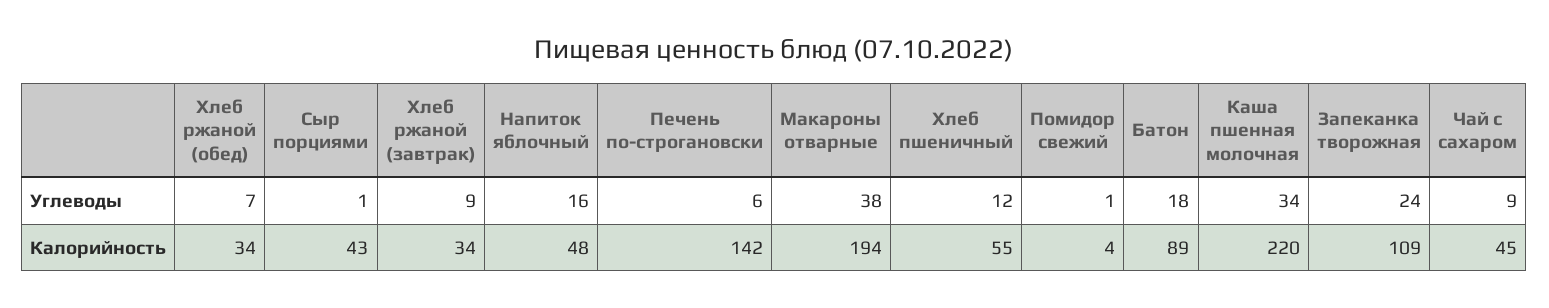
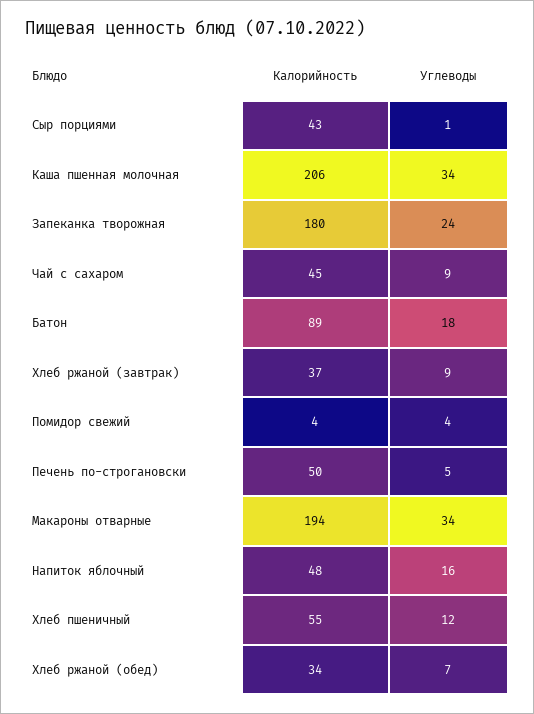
  {
    "Хлеб ржаной (обед)": {
      "Углеводы": 7,
      "Калорийность": 34
    },
    "Сыр порциями": {
      "Углеводы": 1,
      "Калорийность": 43
    },
    "Хлеб ржаной (завтрак)": {
      "Углеводы": 9,
-     "Калорийность": 34
+     "Калорийность": 37
    },
    "Напиток яблочный": {
      "Углеводы": 16,
      "Калорийность": 48
    },
    "Печень по-строгановски": {
-     "Углеводы": 6,
+     "Углеводы": 5,
-     "Калорийность": 142
+     "Калорийность": 50
    },
    "Макароны отварные": {
-     "Углеводы": 38,
+     "Углеводы": 34,
      "Калорийность": 194
    },
    "Хлеб пшеничный": {
      "Углеводы": 12,
      "Калорийность": 55
    },
    "Помидор свежий": {
-     "Углеводы": 1,
+     "Углеводы": 4,
      "Калорийность": 4
    },
    "Батон": {
      "Углеводы": 18,
      "Калорийность": 89
    },
    "Каша пшенная молочная": {
      "Углеводы": 34,
-     "Калорийность": 220
+     "Калорийность": 206
    },
    "Запеканка творожная": {
      "Углеводы": 24,
-     "Калорийность": 109
+     "Калорийность": 180
    },
    "Чай с сахаром": {
      "Углеводы": 9,
      "Калорийность": 45
    }
  }

